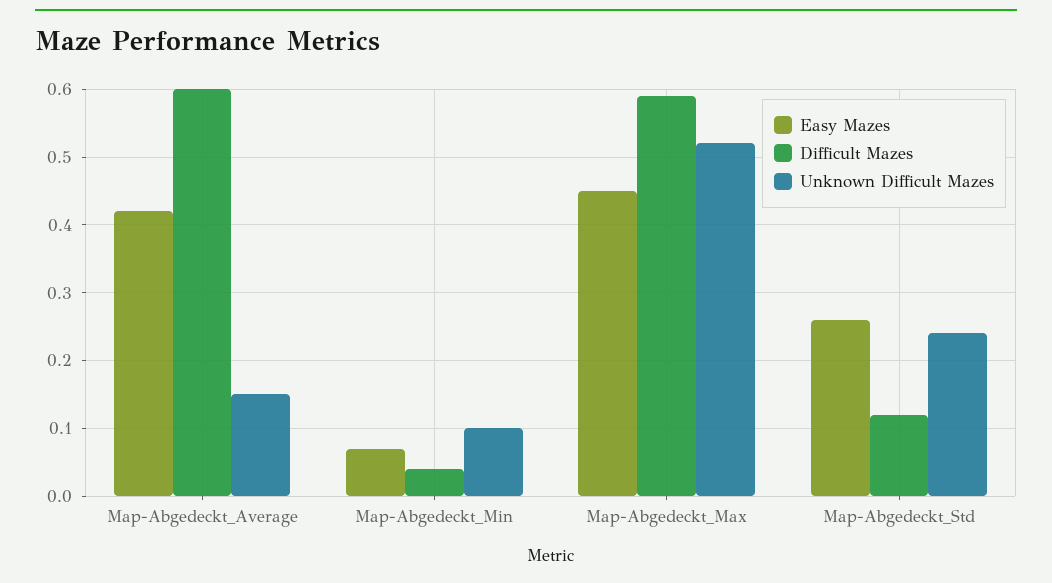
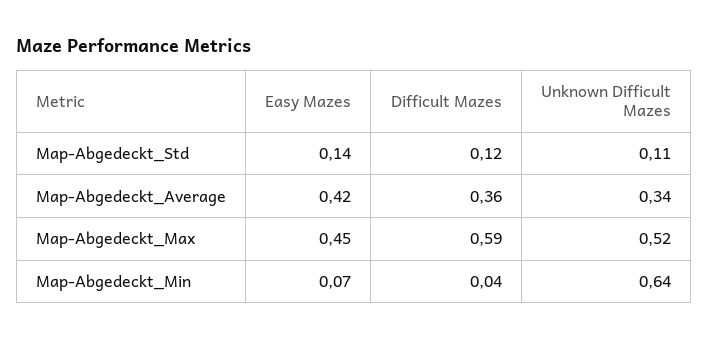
  {
    "Easy Mazes": {
      "Map-Abgedeckt_Average": 0.42,
      "Map-Abgedeckt_Min": 0.07,
      "Map-Abgedeckt_Max": 0.45,
-     "Map-Abgedeckt_Std": 0.26
+     "Map-Abgedeckt_Std": 0.14
    },
    "Difficult Mazes": {
-     "Map-Abgedeckt_Average": 0.6,
+     "Map-Abgedeckt_Average": 0.36,
      "Map-Abgedeckt_Min": 0.04,
      "Map-Abgedeckt_Max": 0.59,
      "Map-Abgedeckt_Std": 0.12
    },
    "Unknown Difficult Mazes": {
-     "Map-Abgedeckt_Average": 0.15,
+     "Map-Abgedeckt_Average": 0.34,
-     "Map-Abgedeckt_Min": 0.1,
+     "Map-Abgedeckt_Min": 0.64,
      "Map-Abgedeckt_Max": 0.52,
-     "Map-Abgedeckt_Std": 0.24
+     "Map-Abgedeckt_Std": 0.11
    }
  }

